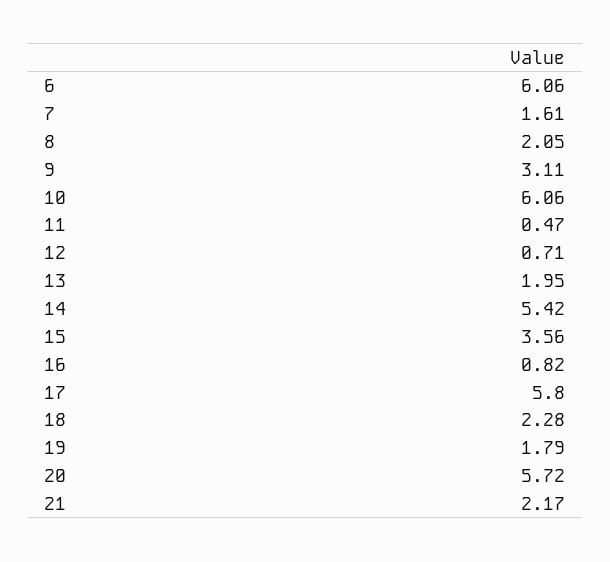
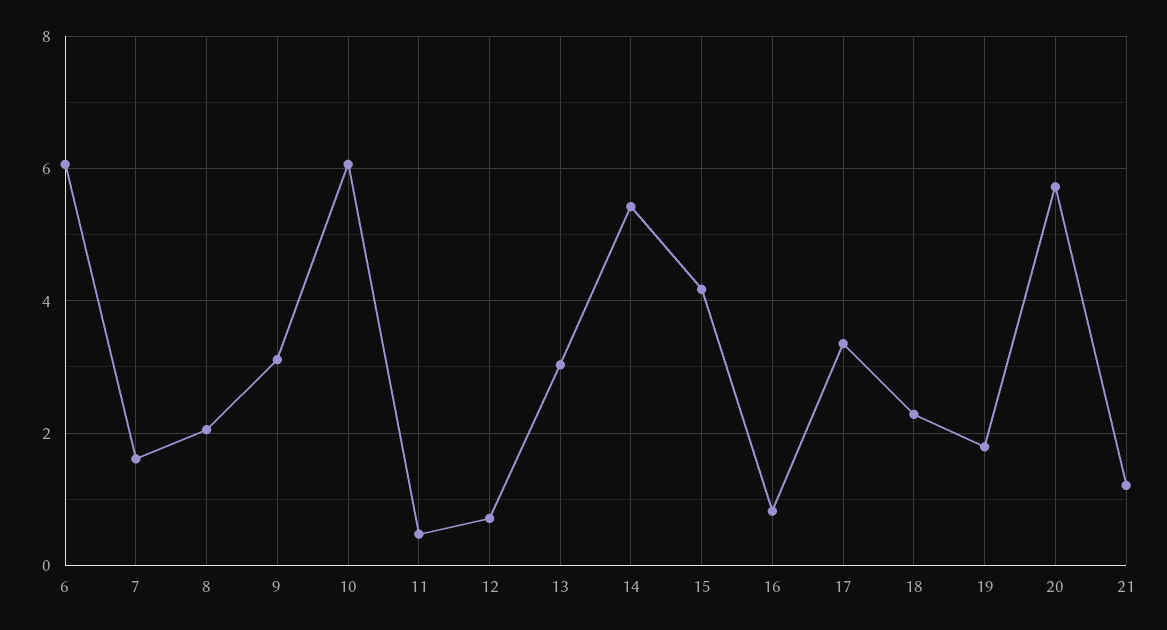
  {
    "6": 6.06,
    "7": 1.61,
    "8": 2.05,
    "9": 3.11,
    "10": 6.06,
    "11": 0.47,
    "12": 0.71,
-   "13": 1.95,
+   "13": 3,
    "14": 5.42,
-   "15": 3.56,
+   "15": 4.2,
    "16": 0.82,
-   "17": 5.8,
+   "17": 3.4,
    "18": 2.28,
    "19": 1.79,
    "20": 5.72,
-   "21": 2.17
+   "21": 1.2
  }

